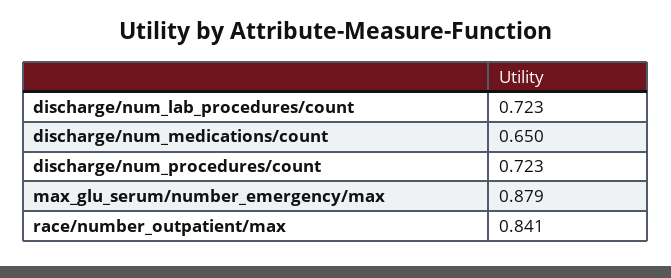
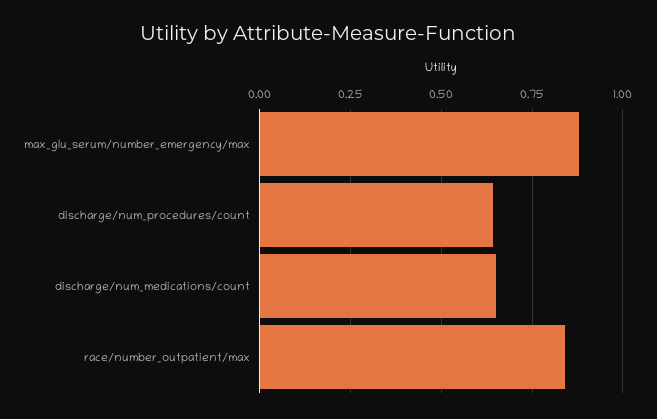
  {
-   "discharge/num_lab_procedures/count": 0.723,
    "discharge/num_medications/count": 0.65,
-   "discharge/num_procedures/count": 0.723,
+   "discharge/num_procedures/count": 0.65,
    "max_glu_serum/number_emergency/max": 0.879,
    "race/number_outpatient/max": 0.841
  }

